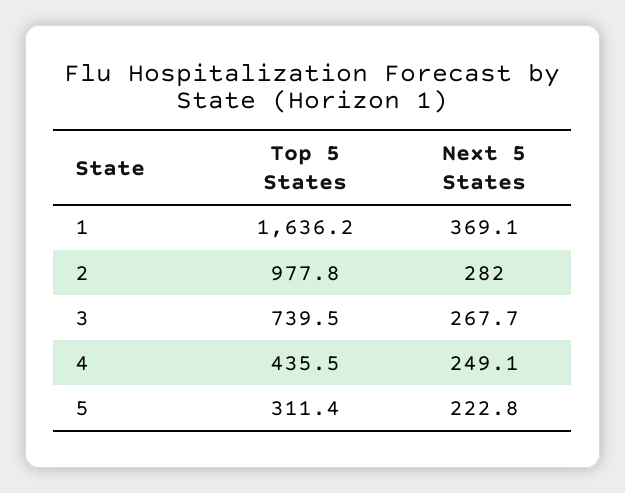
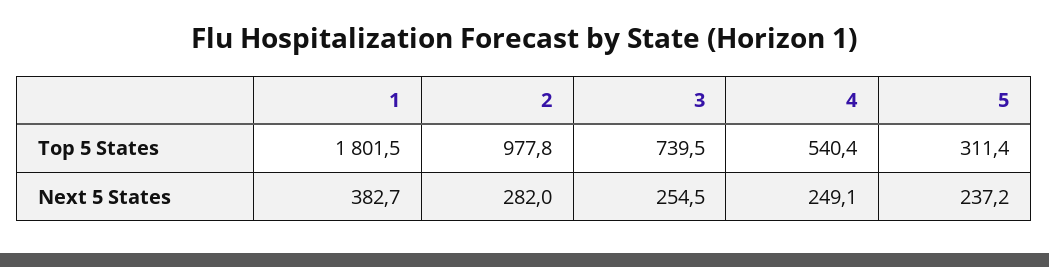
  {
    "Top 5 States": {
-     "1": 1636.2,
+     "1": 1801.5,
      "2": 977.8,
      "3": 739.5,
-     "4": 435.5,
+     "4": 540.4,
      "5": 311.4
    },
    "Next 5 States": {
-     "1": 369.1,
+     "1": 382.7,
      "2": 282,
-     "3": 267.7,
+     "3": 254.5,
      "4": 249.1,
-     "5": 222.8
+     "5": 237.2
    }
  }

